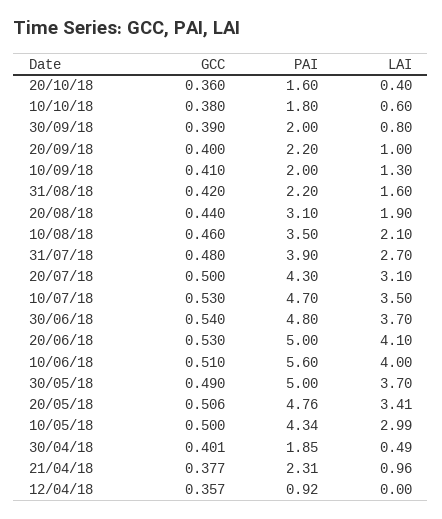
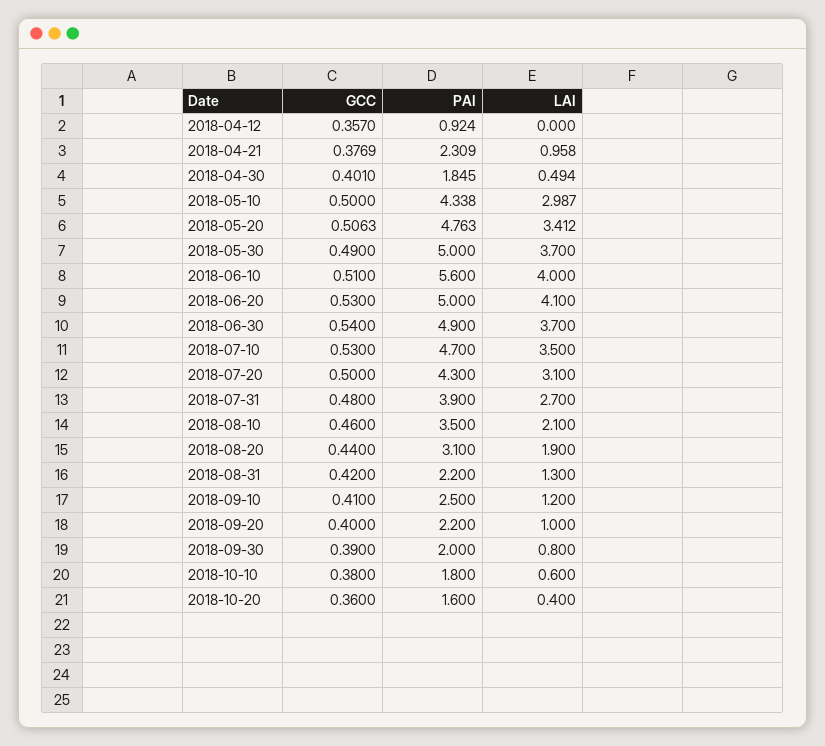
  {
    "GCC": {
      "20/10/18": 0.36,
      "10/10/18": 0.38,
      "30/09/18": 0.39,
      "20/09/18": 0.4,
      "10/09/18": 0.41,
      "31/08/18": 0.42,
      "20/08/18": 0.44,
      "10/08/18": 0.46,
      "31/07/18": 0.48,
      "20/07/18": 0.5,
      "10/07/18": 0.53,
      "30/06/18": 0.54,
      "20/06/18": 0.53,
      "10/06/18": 0.51,
      "30/05/18": 0.49,
      "20/05/18": 0.5063,
      "10/05/18": 0.5,
      "30/04/18": 0.401,
      "21/04/18": 0.3769,
      "12/04/18": 0.357
    },
    "PAI": {
      "20/10/18": 1.6,
      "10/10/18": 1.8,
      "30/09/18": 2,
      "20/09/18": 2.2,
-     "10/09/18": 2,
+     "10/09/18": 2.5,
      "31/08/18": 2.2,
      "20/08/18": 3.1,
      "10/08/18": 3.5,
      "31/07/18": 3.9,
      "20/07/18": 4.3,
      "10/07/18": 4.7,
-     "30/06/18": 4.8,
+     "30/06/18": 4.9,
      "20/06/18": 5,
      "10/06/18": 5.6,
      "30/05/18": 5,
      "20/05/18": 4.763,
      "10/05/18": 4.338,
      "30/04/18": 1.845,
      "21/04/18": 2.309,
      "12/04/18": 0.924
    },
    "LAI": {
      "20/10/18": 0.4,
      "10/10/18": 0.6,
      "30/09/18": 0.8,
      "20/09/18": 1,
-     "10/09/18": 1.3,
+     "10/09/18": 1.2,
-     "31/08/18": 1.6,
+     "31/08/18": 1.3,
      "20/08/18": 1.9,
      "10/08/18": 2.1,
      "31/07/18": 2.7,
      "20/07/18": 3.1,
      "10/07/18": 3.5,
      "30/06/18": 3.7,
      "20/06/18": 4.1,
      "10/06/18": 4,
      "30/05/18": 3.7,
      "20/05/18": 3.412,
      "10/05/18": 2.987,
      "30/04/18": 0.494,
      "21/04/18": 0.958,
      "12/04/18": 0
    }
  }

